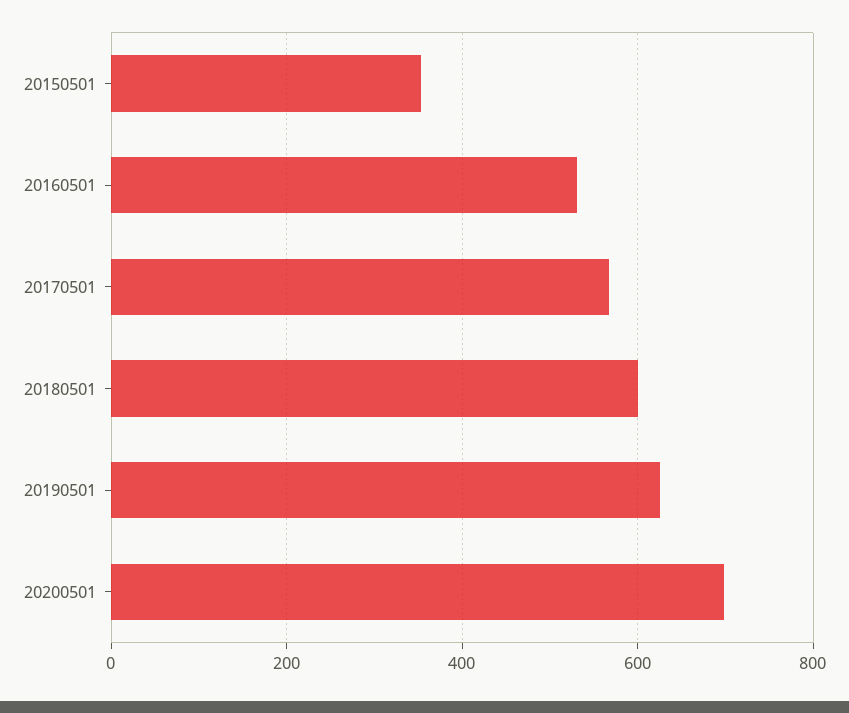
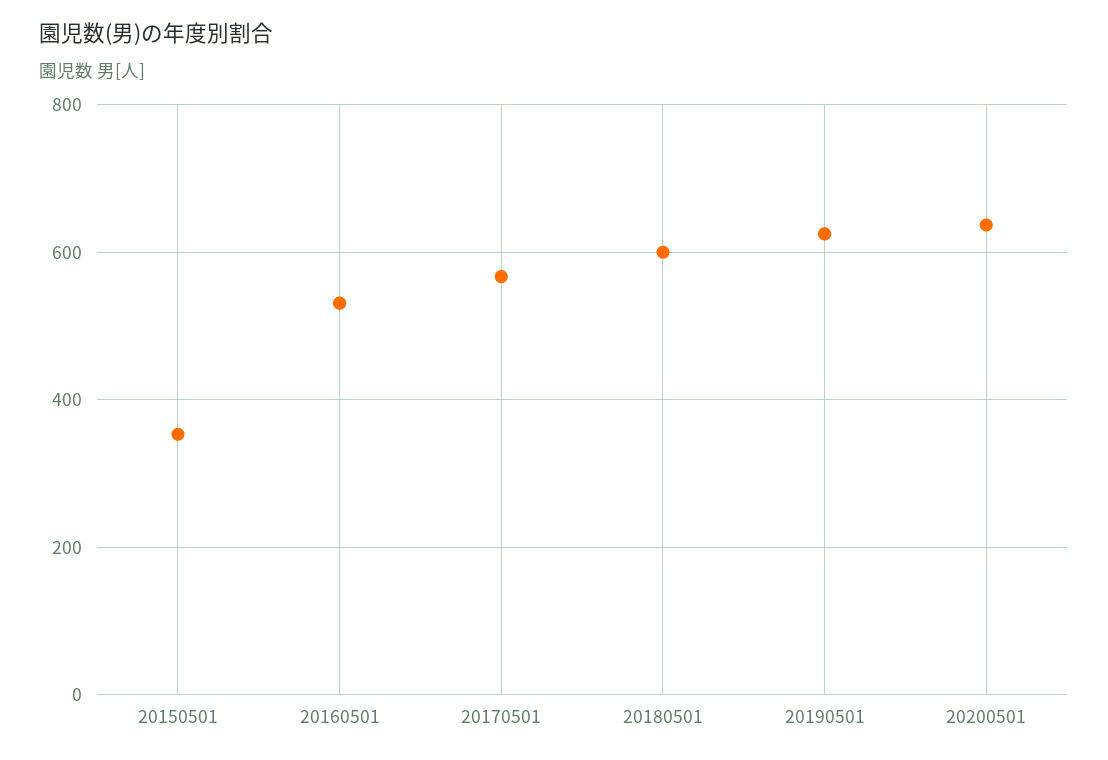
  {
    "20150501": 360,
    "20160501": 540,
    "20170501": 560,
    "20180501": 600,
    "20190501": 620,
-   "20200501": 700
+   "20200501": 640
  }

